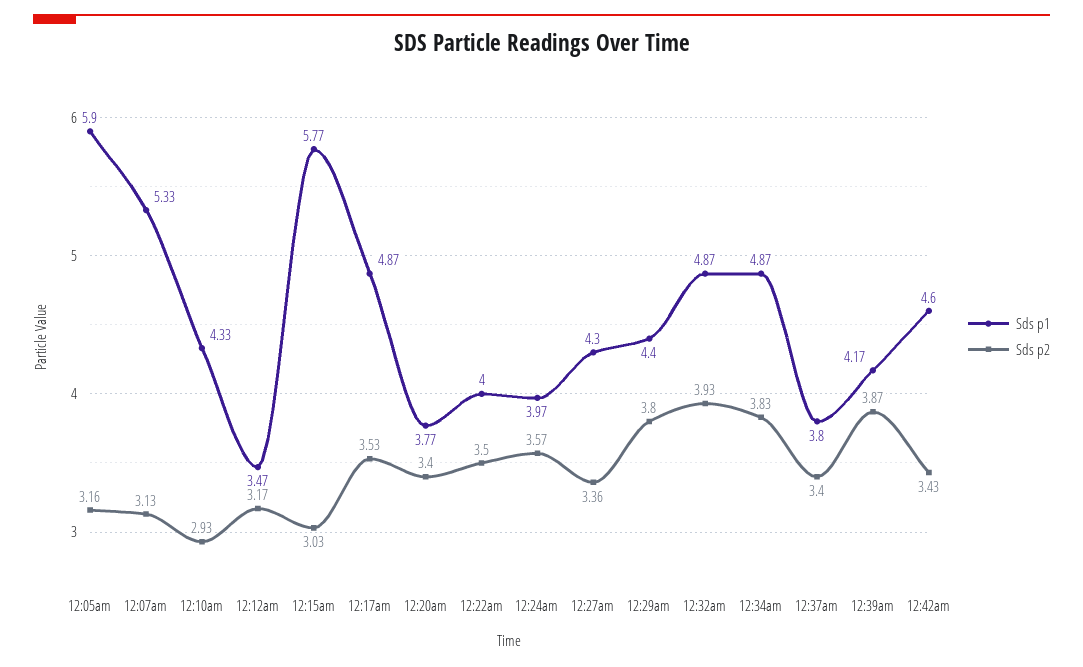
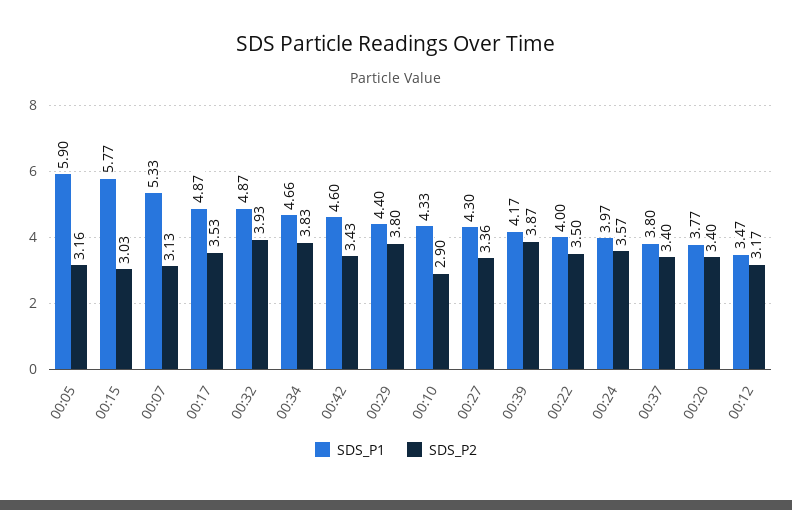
  {
    "Sds p1": {
      "12:05am": 5.9,
      "12:07am": 5.33,
      "12:10am": 4.33,
      "12:12am": 3.47,
      "12:15am": 5.77,
      "12:17am": 4.87,
      "12:20am": 3.77,
      "12:22am": 4,
      "12:24am": 3.97,
      "12:27am": 4.3,
      "12:29am": 4.4,
      "12:32am": 4.87,
-     "12:34am": 4.87,
+     "12:34am": 4.66,
      "12:37am": 3.8,
      "12:39am": 4.17,
      "12:42am": 4.6
    },
    "Sds p2": {
      "12:05am": 3.16,
      "12:07am": 3.13,
-     "12:10am": 2.93,
+     "12:10am": 2.9,
      "12:12am": 3.17,
      "12:15am": 3.03,
      "12:17am": 3.53,
      "12:20am": 3.4,
      "12:22am": 3.5,
      "12:24am": 3.57,
      "12:27am": 3.36,
      "12:29am": 3.8,
      "12:32am": 3.93,
      "12:34am": 3.83,
      "12:37am": 3.4,
      "12:39am": 3.87,
      "12:42am": 3.43
    }
  }

